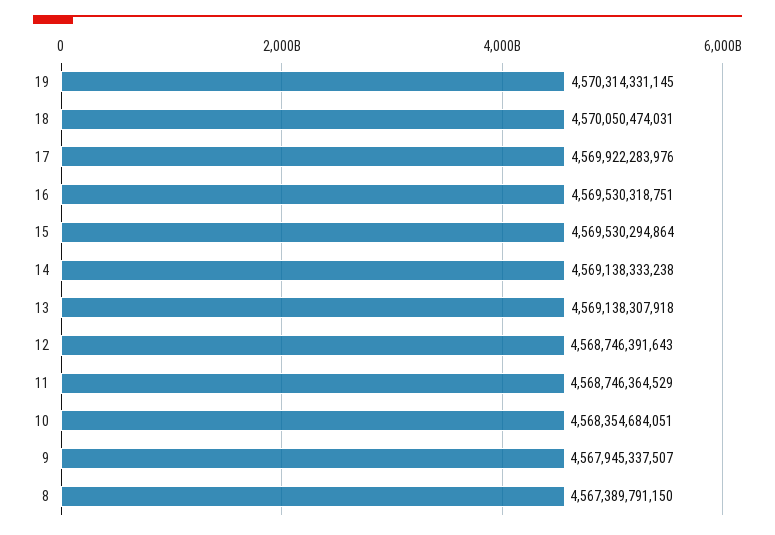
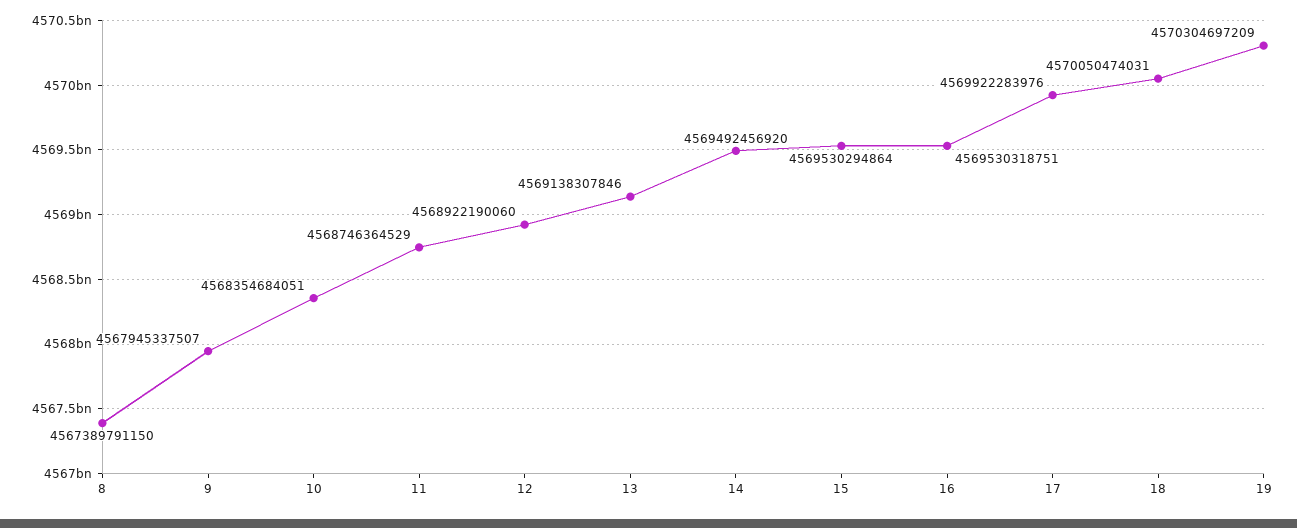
  {
-   "19": 4570314331145,
+   "19": 4570304697209,
    "18": 4570050474031,
    "17": 4569922283976,
    "16": 4569530318751,
    "15": 4569530294864,
-   "14": 4569138333238,
+   "14": 4569492456920,
-   "13": 4569138307918,
+   "13": 4569138307846,
-   "12": 4568746391643,
+   "12": 4568922190060,
    "11": 4568746364529,
    "10": 4568354684051,
    "9": 4567945337507,
    "8": 4567389791150
  }

